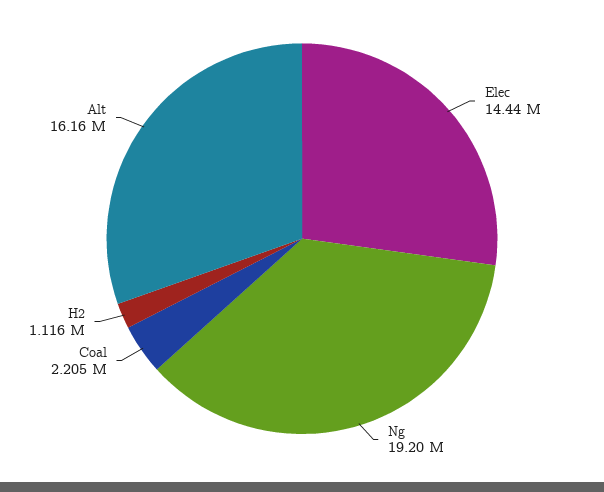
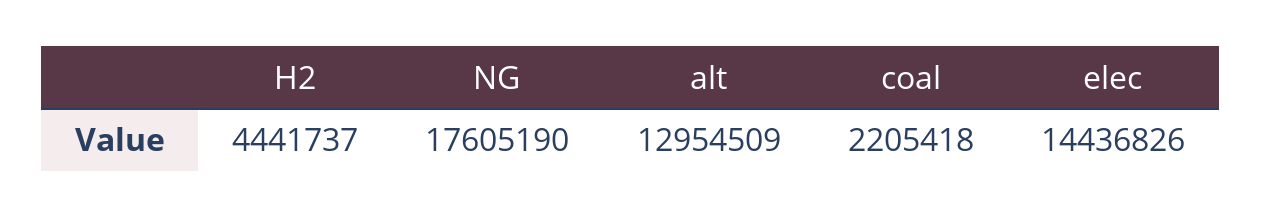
  {
    "Elec": 14436826,
-   "Ng": 19200000,
+   "Ng": 17605190,
    "Coal": 2205418,
-   "H2": 1116000,
+   "H2": 4441737,
-   "Alt": 16160000
+   "Alt": 12954509
  }

